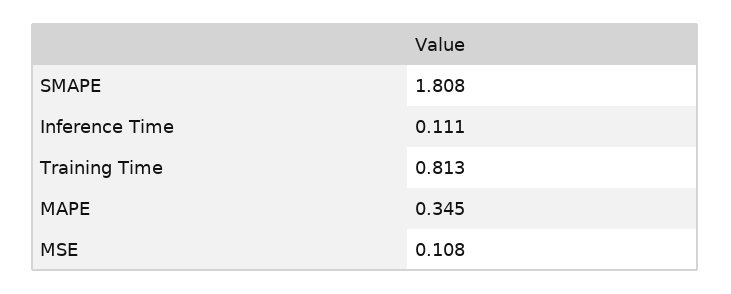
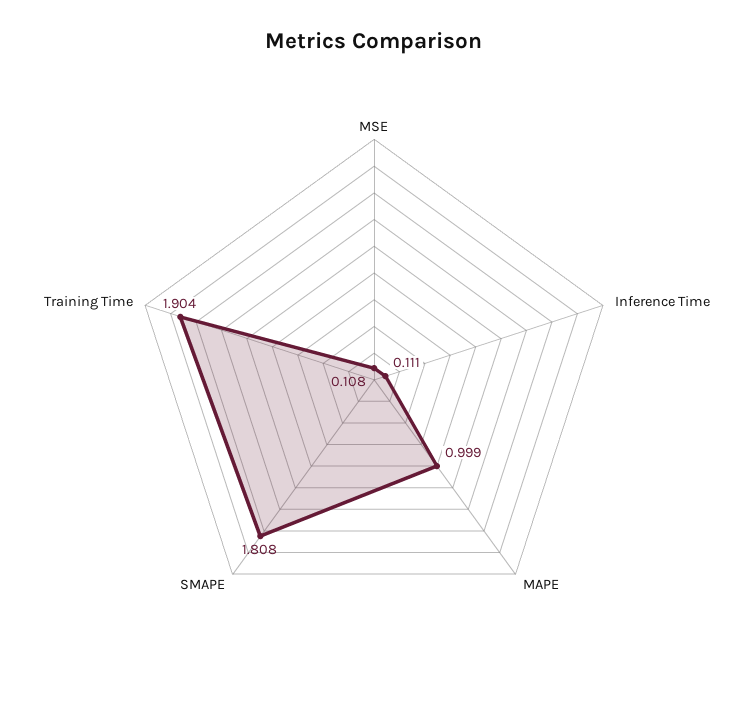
  {
    "SMAPE": 1.808,
    "Inference Time": 0.111,
-   "Training Time": 0.813,
+   "Training Time": 1.904,
-   "MAPE": 0.345,
+   "MAPE": 0.999,
    "MSE": 0.108
  }

